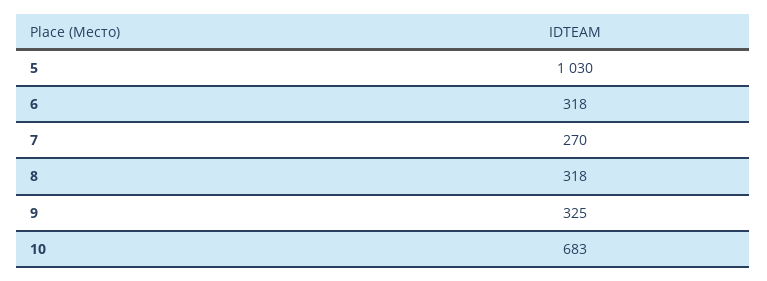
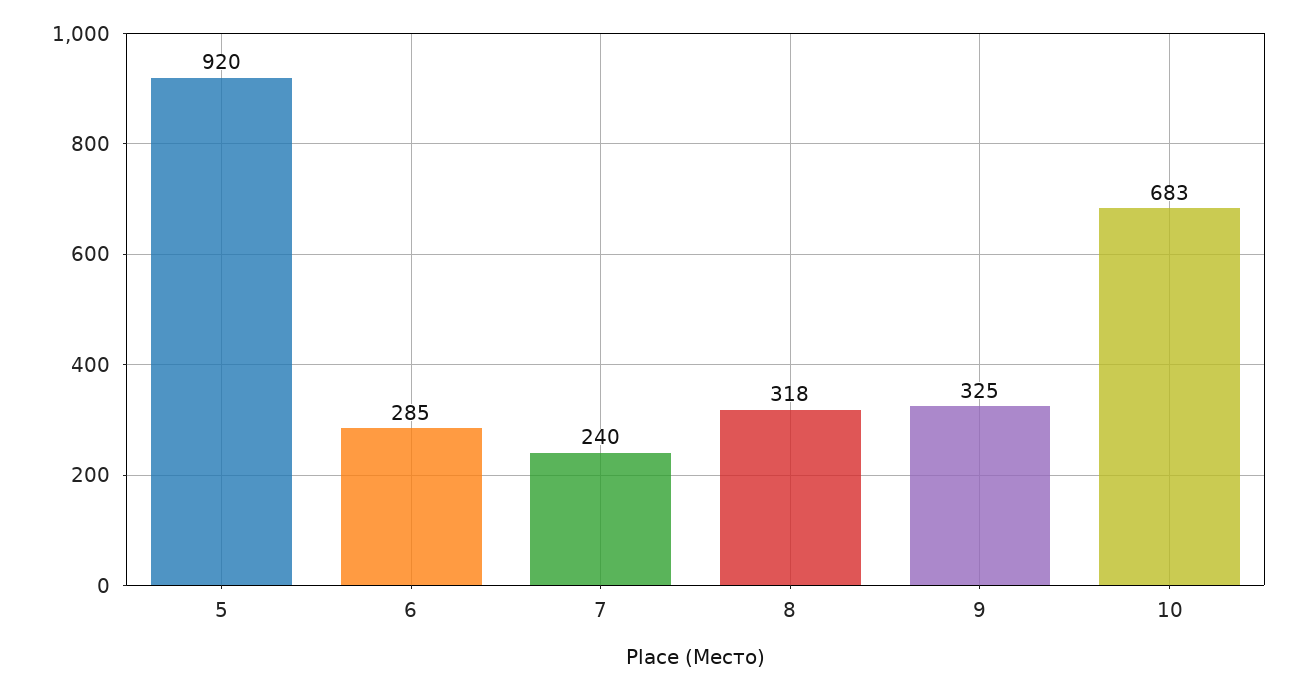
  {
-   "5": 1030,
+   "5": 920,
-   "6": 318,
+   "6": 285,
-   "7": 270,
+   "7": 240,
    "8": 318,
    "9": 325,
    "10": 683
  }

